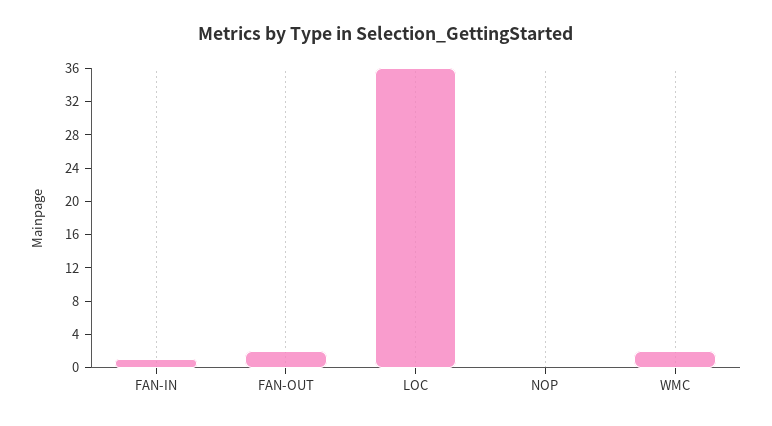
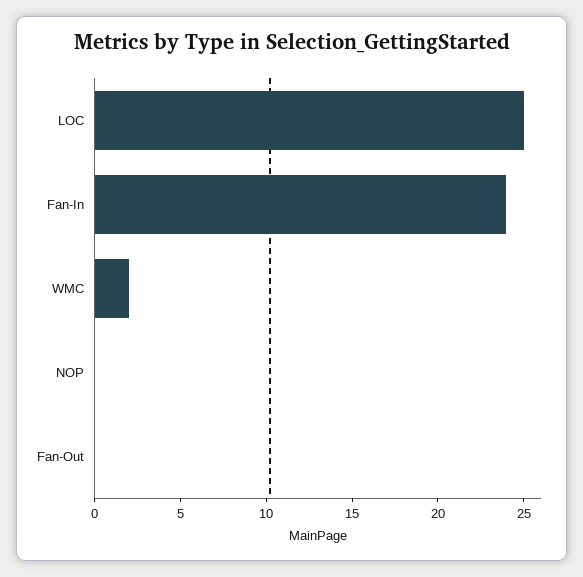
  {
-   "FAN-IN": 1,
+   "FAN-IN": 24,
-   "FAN-OUT": 2,
+   "FAN-OUT": 0,
-   "LOC": 36,
+   "LOC": 25,
    "NOP": 0,
    "WMC": 2
  }

